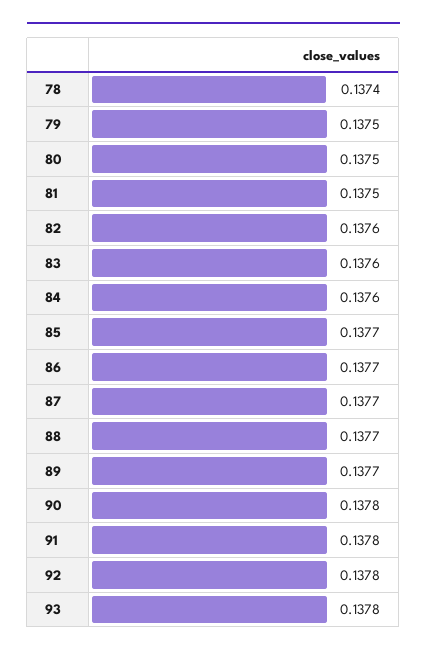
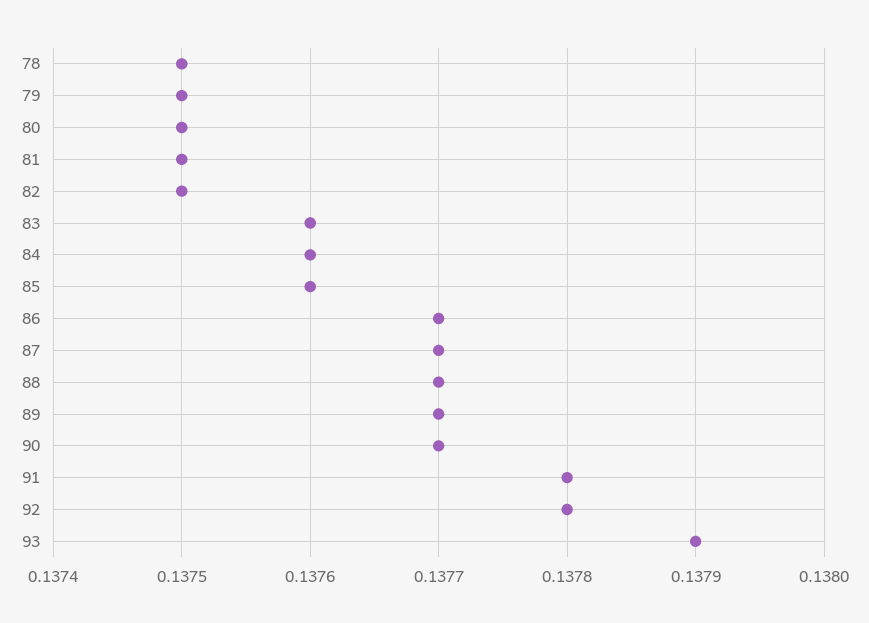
  {
-   "78": 0.1374,
+   "78": 0.1375,
    "79": 0.1375,
    "80": 0.1375,
    "81": 0.1375,
-   "82": 0.1376,
+   "82": 0.1375,
    "83": 0.1376,
    "84": 0.1376,
-   "85": 0.1377,
+   "85": 0.1376,
    "86": 0.1377,
    "87": 0.1377,
    "88": 0.1377,
    "89": 0.1377,
-   "90": 0.1378,
+   "90": 0.1377,
    "91": 0.1378,
    "92": 0.1378,
-   "93": 0.1378
+   "93": 0.1379
  }

